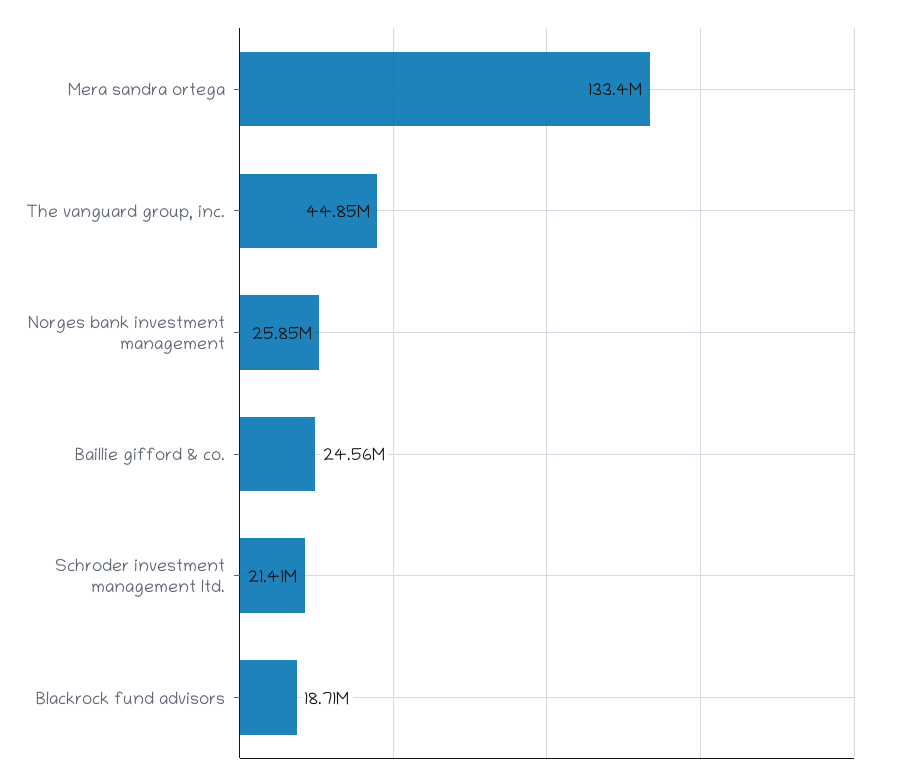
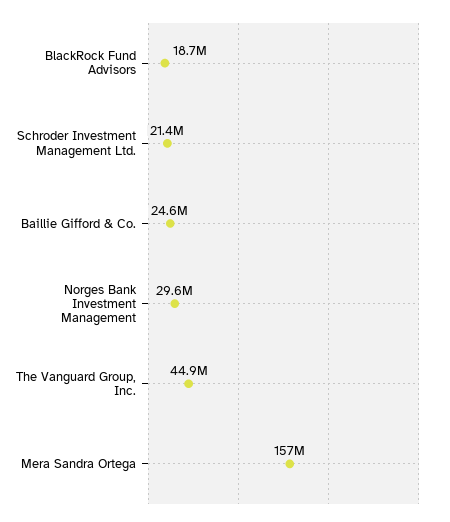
  {
-   "Mera sandra ortega": 133400000,
+   "Mera sandra ortega": 157000000,
    "The vanguard group, inc.": 44850000,
-   "Norges bank investment management": 25850000,
+   "Norges bank investment management": 29600000,
    "Baillie gifford & co.": 24560000,
    "Schroder investment management ltd.": 21410000,
    "Blackrock fund advisors": 18710000
  }

